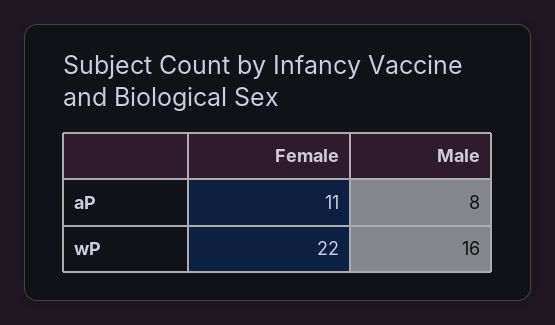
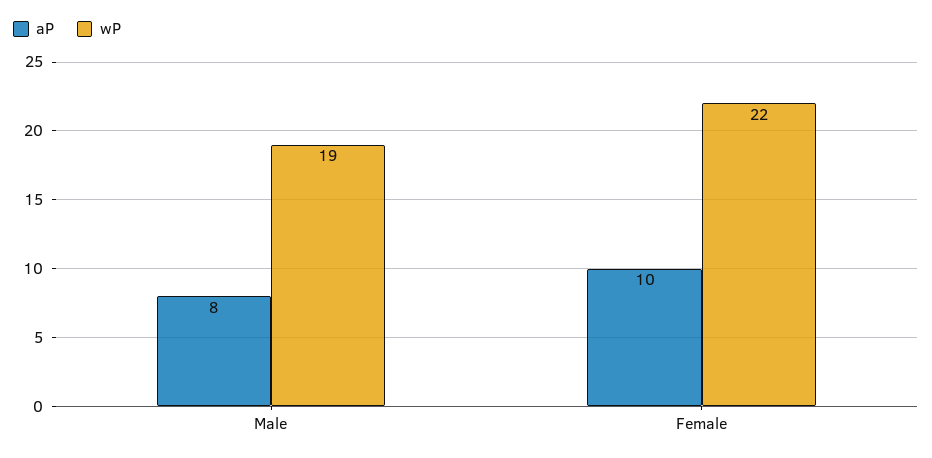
  {
    "aP": {
-     "Female": 11,
+     "Female": 10,
      "Male": 8
    },
    "wP": {
      "Female": 22,
-     "Male": 16
+     "Male": 19
    }
  }

